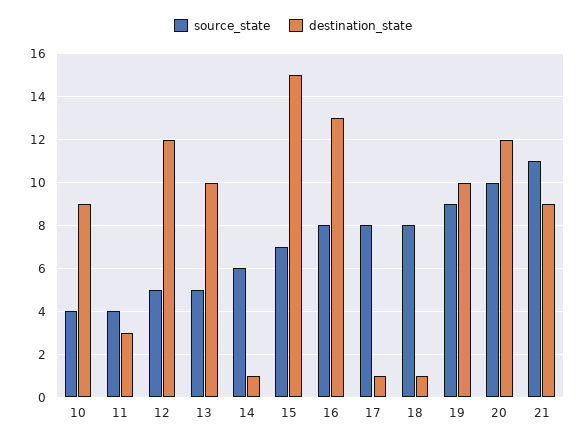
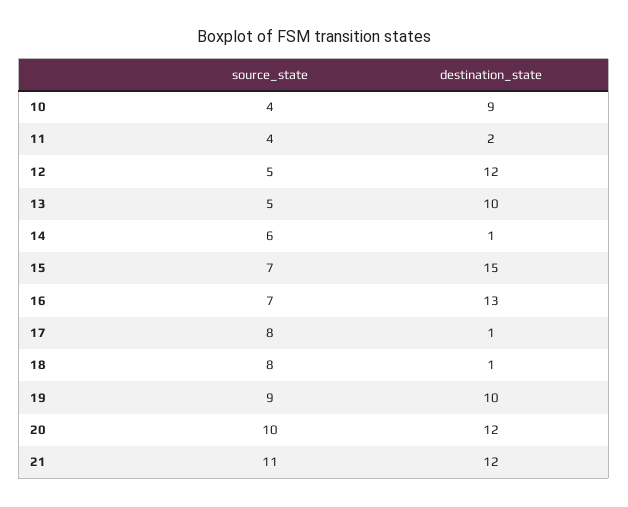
  {
    "source_state": {
      "10": 4,
      "11": 4,
      "12": 5,
      "13": 5,
      "14": 6,
      "15": 7,
-     "16": 8,
+     "16": 7,
      "17": 8,
      "18": 8,
      "19": 9,
      "20": 10,
      "21": 11
    },
    "destination_state": {
      "10": 9,
-     "11": 3,
+     "11": 2,
      "12": 12,
      "13": 10,
      "14": 1,
      "15": 15,
      "16": 13,
      "17": 1,
      "18": 1,
      "19": 10,
      "20": 12,
-     "21": 9
+     "21": 12
    }
  }

